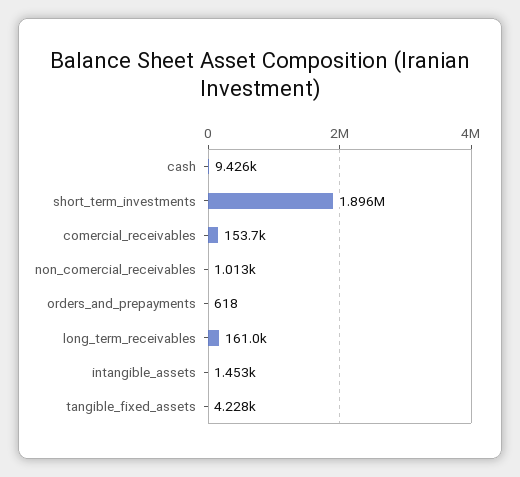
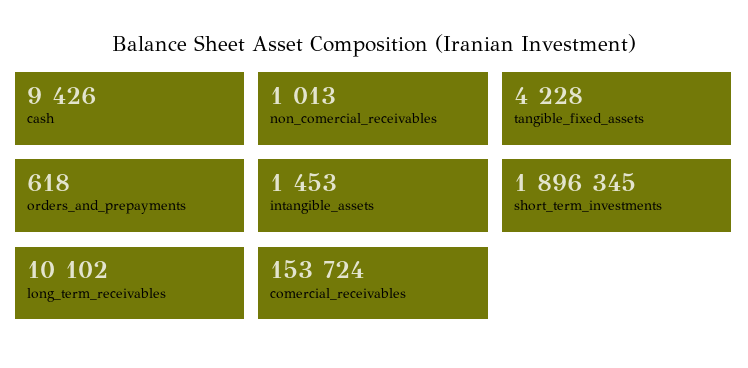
  {
    "cash": 9426,
    "short_term_investments": 1896345,
    "comercial_receivables": 153724,
    "non_comercial_receivables": 1013,
    "orders_and_prepayments": 618,
-   "long_term_receivables": 161000,
+   "long_term_receivables": 10102,
    "intangible_assets": 1453,
    "tangible_fixed_assets": 4228
  }

